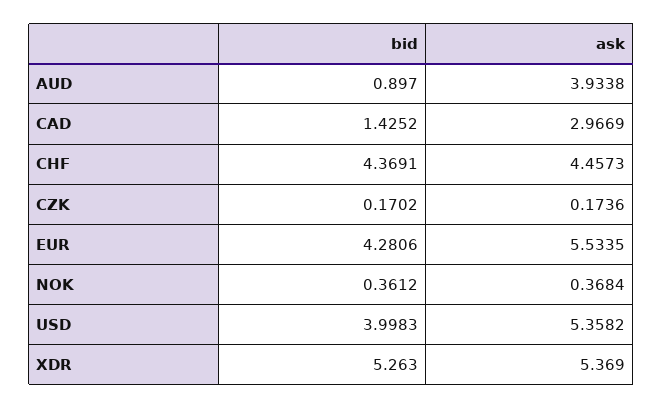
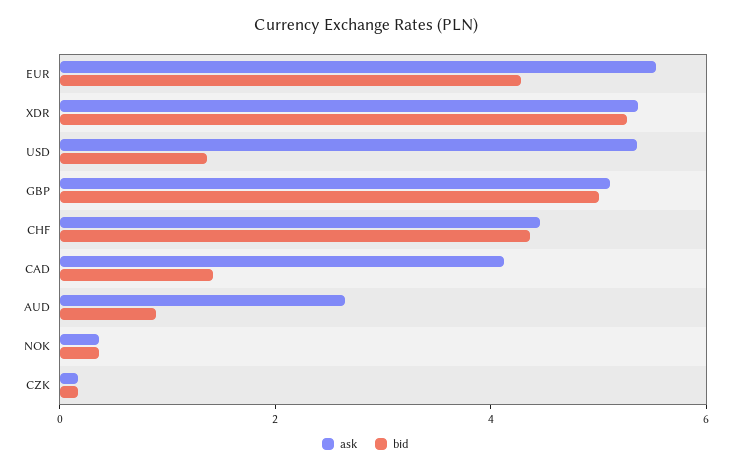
  {
    "bid": {
      "AUD": 0.897,
      "CAD": 1.4252,
      "CHF": 4.3691,
      "CZK": 0.1702,
      "EUR": 4.2806,
      "NOK": 0.3612,
-     "USD": 3.9983,
+     "USD": 1.5,
-     "XDR": 5.263
+     "XDR": 5.263,
+     "GBP": 5
    },
    "ask": {
-     "AUD": 3.9338,
+     "AUD": 2.5,
-     "CAD": 2.9669,
+     "CAD": 4,
      "CHF": 4.4573,
      "CZK": 0.1736,
      "EUR": 5.5335,
      "NOK": 0.3684,
      "USD": 5.3582,
-     "XDR": 5.369
+     "XDR": 5.369,
+     "GBP": 5
    }
  }

